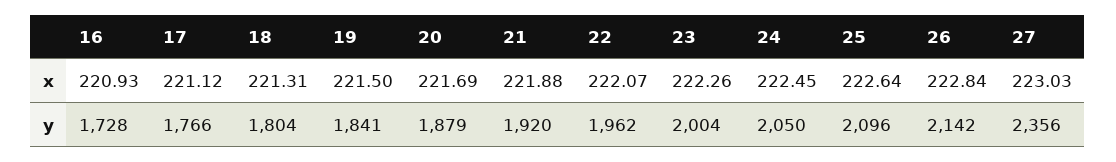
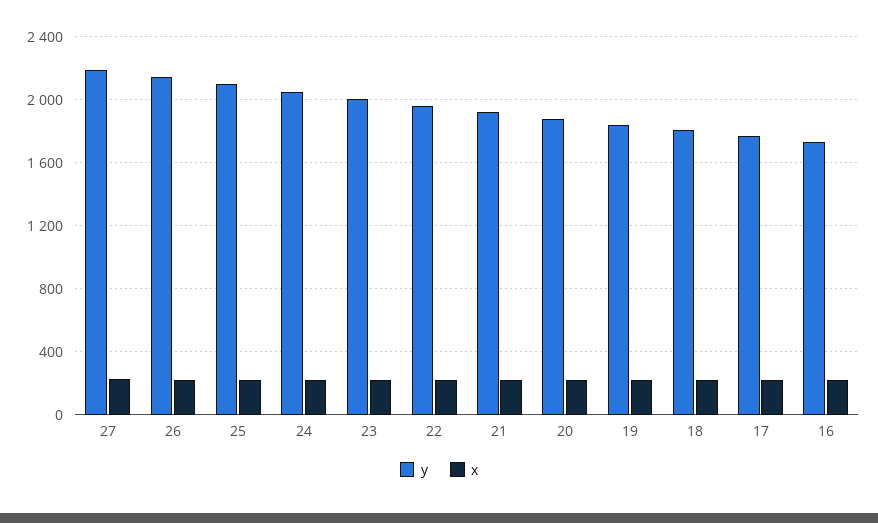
  {
    "x": {
      "16": 220.93,
      "17": 221.12,
      "18": 221.31,
      "19": 221.5,
      "20": 221.69,
      "21": 221.88,
      "22": 222.07,
      "23": 222.26,
      "24": 222.45,
      "25": 222.64,
      "26": 222.84,
      "27": 223.03
    },
    "y": {
      "16": 1728,
      "17": 1766,
      "18": 1804,
      "19": 1841,
      "20": 1879,
      "21": 1920,
      "22": 1962,
      "23": 2004,
      "24": 2050,
      "25": 2096,
      "26": 2142,
-     "27": 2356
+     "27": 2200
    }
  }

